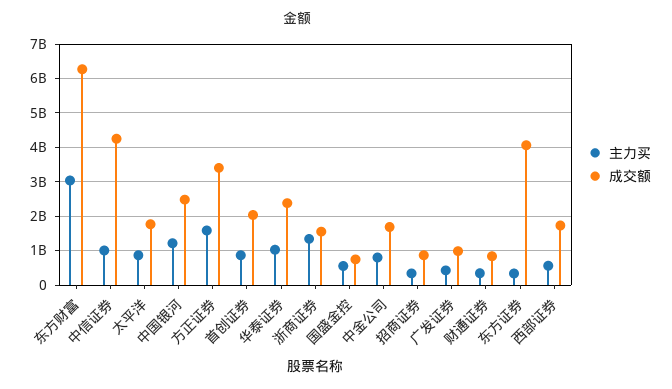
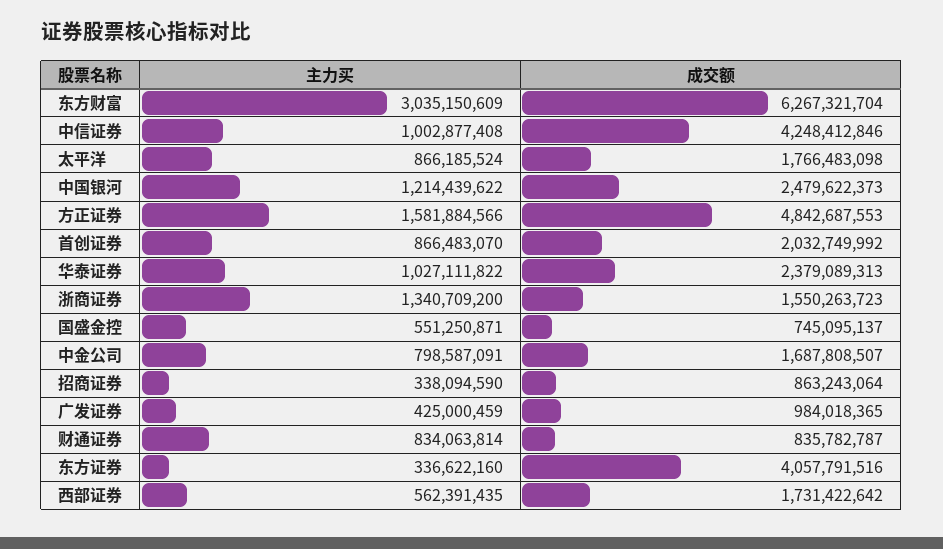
  {
    "主力买": {
      "东方财富": 3035150609,
      "中信证券": 1002877408,
      "太平洋": 866185524,
      "中国银河": 1214439622,
      "方正证券": 1581884566,
      "首创证券": 866483070,
      "华泰证券": 1027111822,
      "浙商证券": 1340709200,
      "国盛金控": 551250871,
      "中金公司": 798587091,
      "招商证券": 338094590,
      "广发证券": 425000459,
-     "财通证券": 400000000,
+     "财通证券": 834063814,
      "东方证券": 336622160,
      "西部证券": 562391435
    },
    "成交额": {
      "东方财富": 6267321704,
      "中信证券": 4248412846,
      "太平洋": 1766483098,
      "中国银河": 2479622373,
-     "方正证券": 3400000000,
+     "方正证券": 4842687553,
      "首创证券": 2032749992,
      "华泰证券": 2379089313,
      "浙商证券": 1550263723,
      "国盛金控": 745095137,
      "中金公司": 1687808507,
      "招商证券": 863243064,
      "广发证券": 984018365,
      "财通证券": 835782787,
      "东方证券": 4057791516,
      "西部证券": 1731422642
    }
  }

